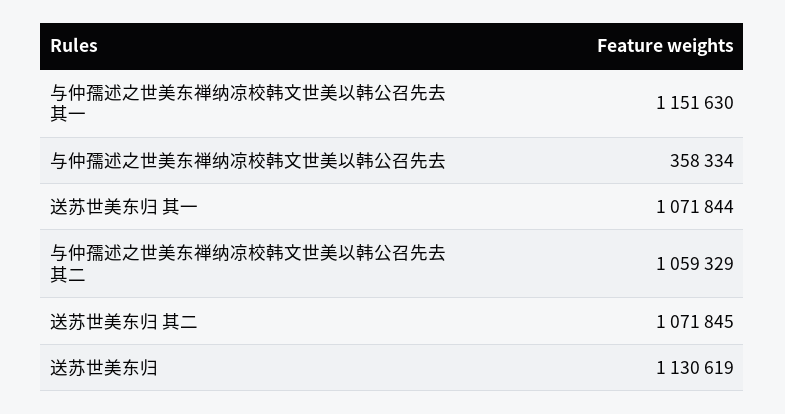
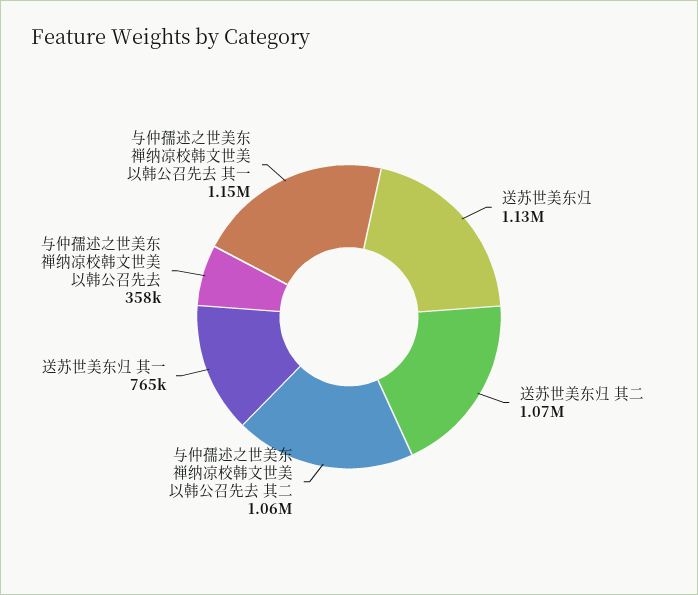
  {
    "与仲孺述之世美东禅纳凉校韩文世美以韩公召先去 其一": 1151630,
    "与仲孺述之世美东禅纳凉校韩文世美以韩公召先去": 358334,
-   "送苏世美东归 其一": 1071844,
+   "送苏世美东归 其一": 765000,
    "与仲孺述之世美东禅纳凉校韩文世美以韩公召先去 其二": 1059329,
    "送苏世美东归 其二": 1071845,
    "送苏世美东归": 1130619
  }

